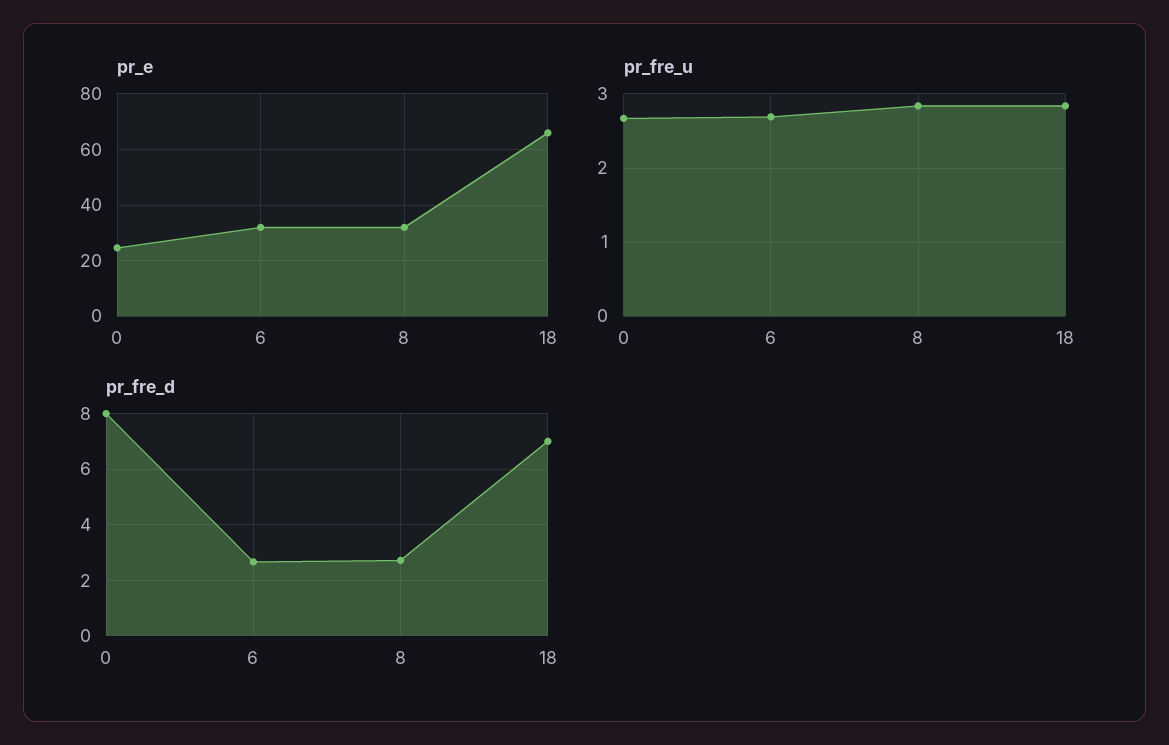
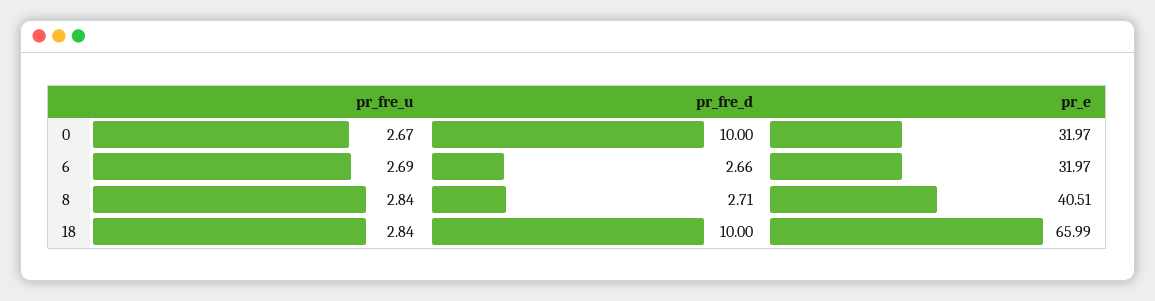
  {
    "pr_e": {
-     "0": 25,
+     "0": 31.97,
      "6": 31.97,
-     "8": 32.5,
+     "8": 40.51,
      "18": 65.99
    },
    "pr_fre_u": {
      "0": 2.67,
      "6": 2.69,
      "8": 2.84,
      "18": 2.84
    },
    "pr_fre_d": {
-     "0": 8,
+     "0": 10,
      "6": 2.66,
      "8": 2.71,
-     "18": 7
+     "18": 10
    }
  }

